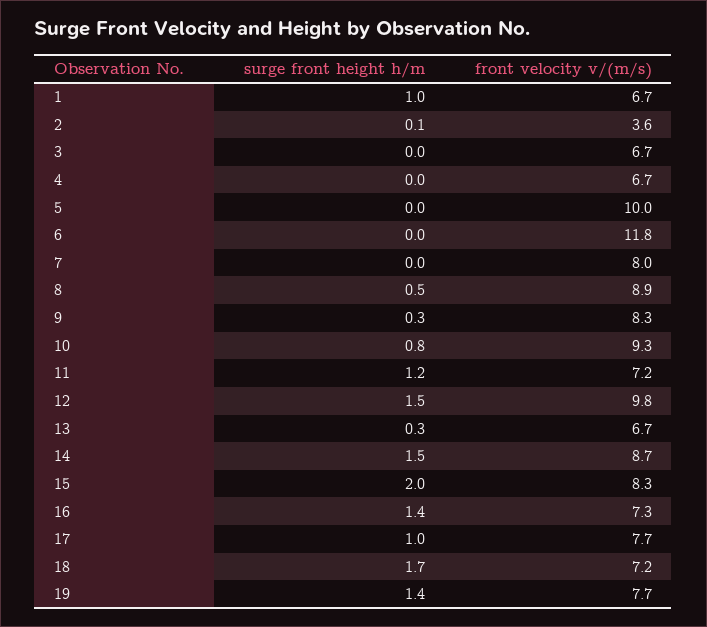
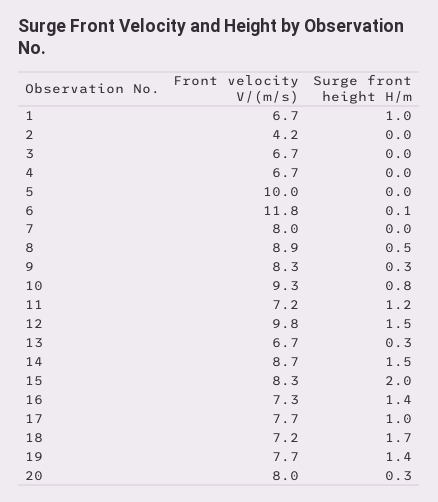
  {
    "surge front height h/m": {
      "1": 1,
-     "2": 0.1,
+     "2": 0,
      "3": 0,
      "4": 0,
      "5": 0,
-     "6": 0,
+     "6": 0.1,
      "7": 0,
      "8": 0.5,
      "9": 0.3,
      "10": 0.8,
      "11": 1.2,
      "12": 1.5,
      "13": 0.3,
      "14": 1.5,
      "15": 2,
      "16": 1.4,
      "17": 1,
      "18": 1.7,
-     "19": 1.4
+     "19": 1.4,
+     "20": 0.3
    },
    "front velocity v/(m/s)": {
      "1": 6.7,
-     "2": 3.6,
+     "2": 4.2,
      "3": 6.7,
      "4": 6.7,
      "5": 10,
      "6": 11.8,
      "7": 8,
      "8": 8.9,
      "9": 8.3,
      "10": 9.3,
      "11": 7.2,
      "12": 9.8,
      "13": 6.7,
      "14": 8.7,
      "15": 8.3,
      "16": 7.3,
      "17": 7.7,
      "18": 7.2,
-     "19": 7.7
+     "19": 7.7,
+     "20": 8
    }
  }

